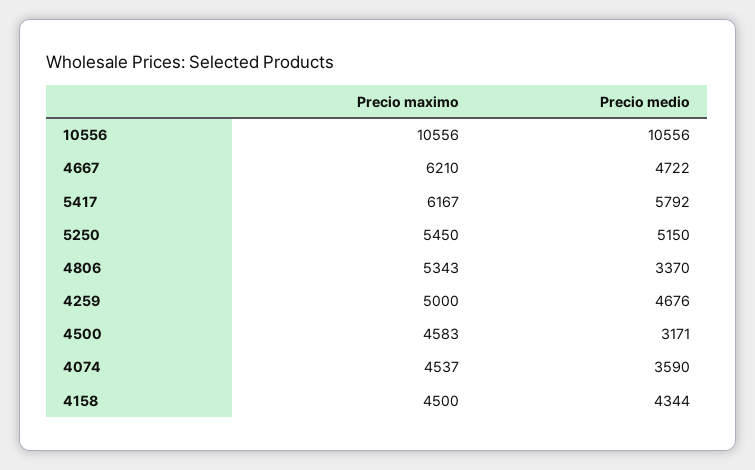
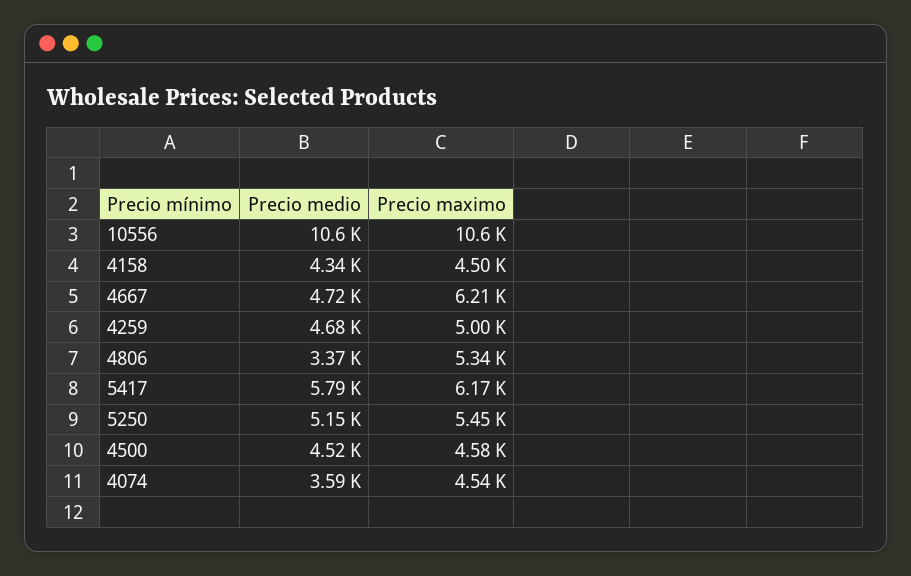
  {
    "Precio maximo": {
      "10556": 10556,
      "4667": 6210,
      "5417": 6167,
      "5250": 5450,
      "4806": 5343,
      "4259": 5000,
      "4500": 4583,
      "4074": 4537,
      "4158": 4500
    },
    "Precio medio": {
      "10556": 10556,
      "4667": 4722,
      "5417": 5792,
      "5250": 5150,
      "4806": 3370,
      "4259": 4676,
-     "4500": 3171,
+     "4500": 4520,
      "4074": 3590,
      "4158": 4344
    }
  }

